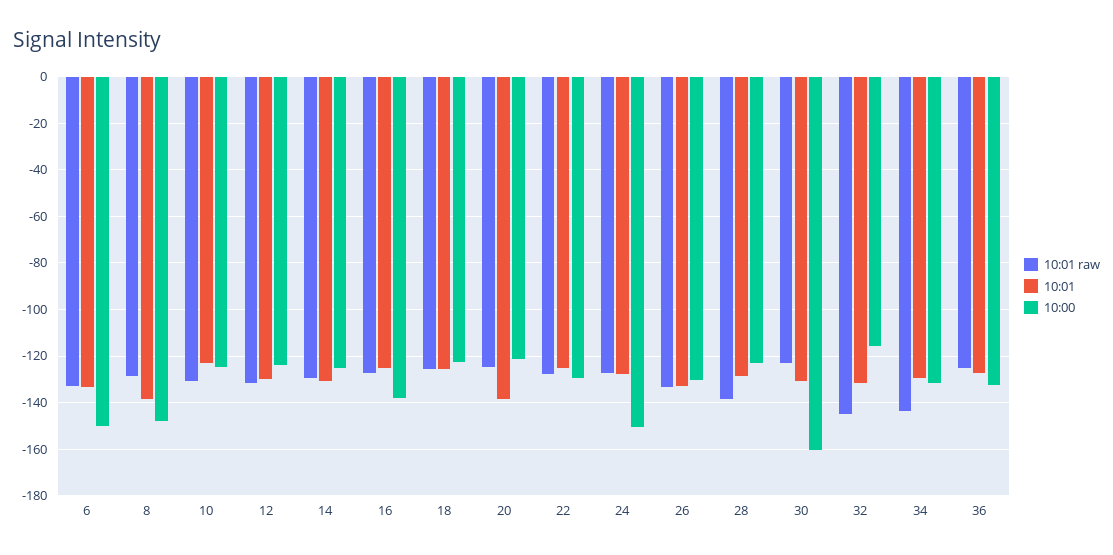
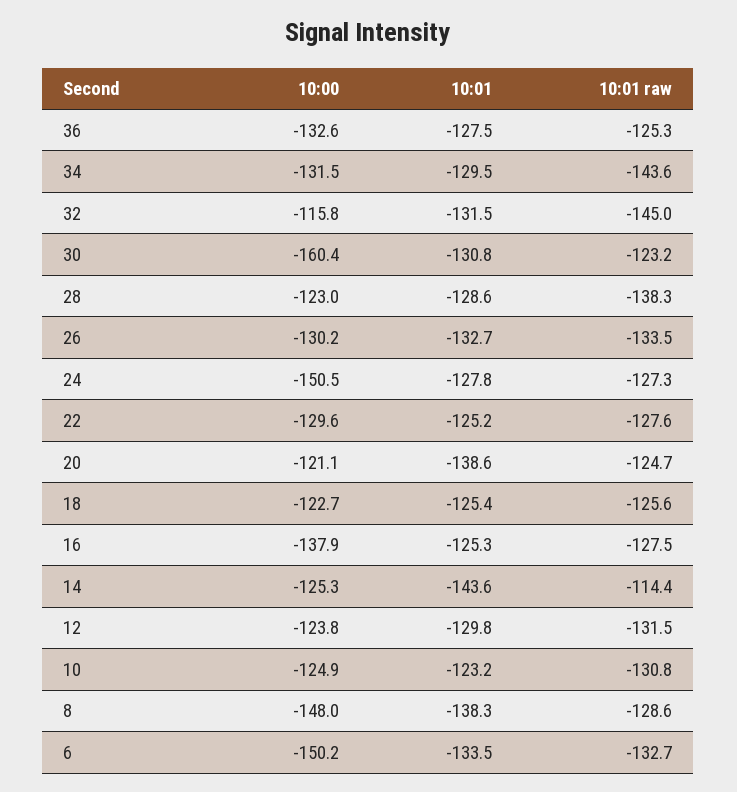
  {
    "10:01 raw": {
      "6": -132.7,
      "8": -128.6,
      "10": -130.8,
      "12": -131.5,
-     "14": -130,
+     "14": -114.4,
      "16": -127.5,
      "18": -125.6,
      "20": -124.7,
      "22": -127.6,
      "24": -127.3,
      "26": -133.5,
      "28": -138.3,
      "30": -123.2,
      "32": -145,
      "34": -143.6,
      "36": -125.3
    },
    "10:01": {
      "6": -133.5,
      "8": -138.3,
      "10": -123.2,
      "12": -129.8,
-     "14": -130,
+     "14": -143.6,
      "16": -125.3,
      "18": -125.4,
      "20": -138.6,
      "22": -125.2,
      "24": -127.8,
      "26": -132.7,
      "28": -128.6,
      "30": -130.8,
      "32": -131.5,
      "34": -129.5,
      "36": -127.5
    },
    "10:00": {
      "6": -150.2,
      "8": -148,
      "10": -124.9,
      "12": -123.8,
      "14": -125.3,
      "16": -137.9,
      "18": -122.7,
      "20": -121.1,
      "22": -129.6,
      "24": -150.5,
      "26": -130.2,
      "28": -123,
      "30": -160.4,
      "32": -115.8,
      "34": -131.5,
      "36": -132.6
    }
  }

